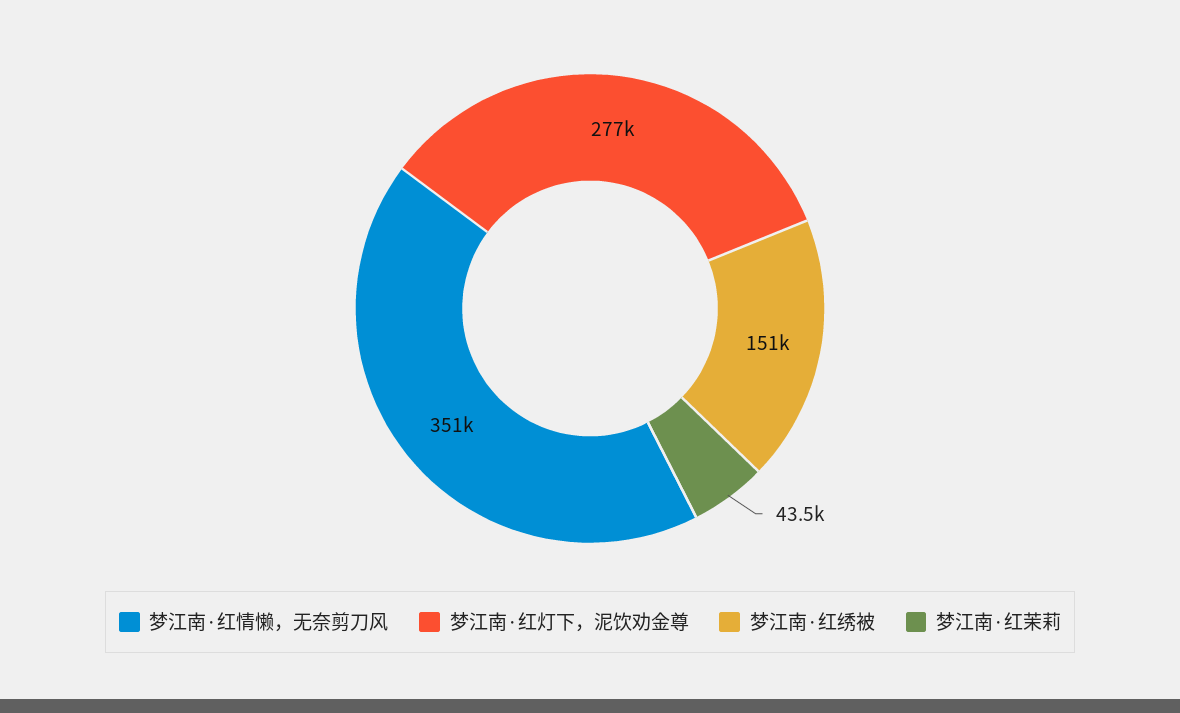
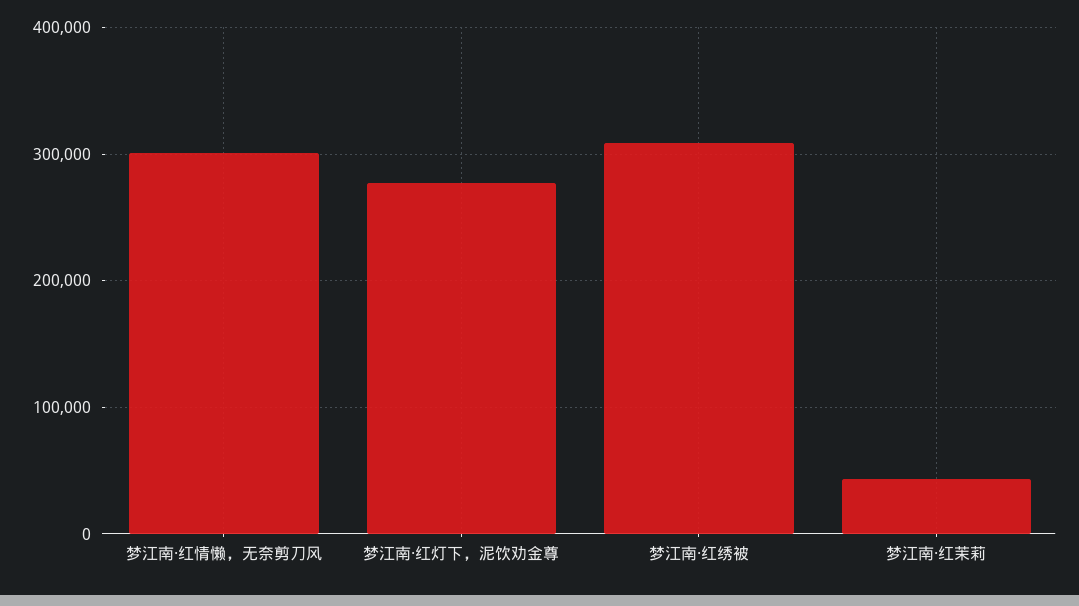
  {
-   "梦江南·红情懒，无奈剪刀风": 351000,
+   "梦江南·红情懒，无奈剪刀风": 300000,
    "梦江南·红灯下，泥饮劝金尊": 277000,
-   "梦江南·红绣被": 151000,
+   "梦江南·红绣被": 310000,
    "梦江南·红茉莉": 43500
  }

